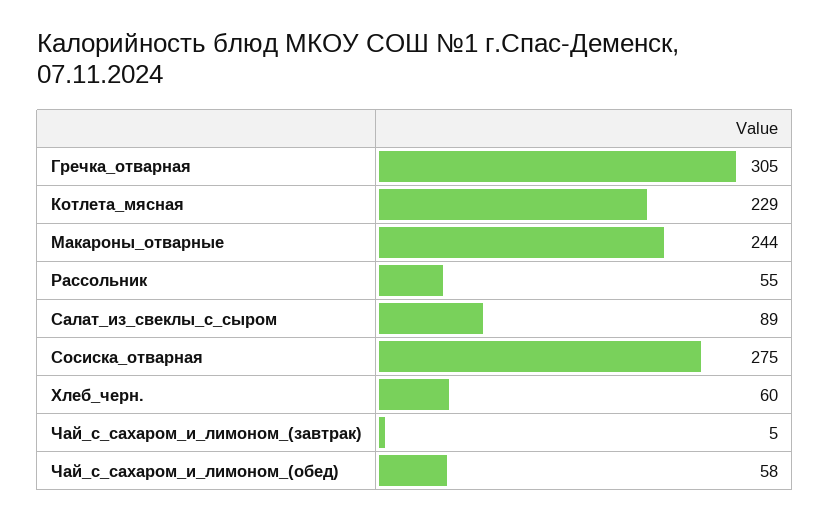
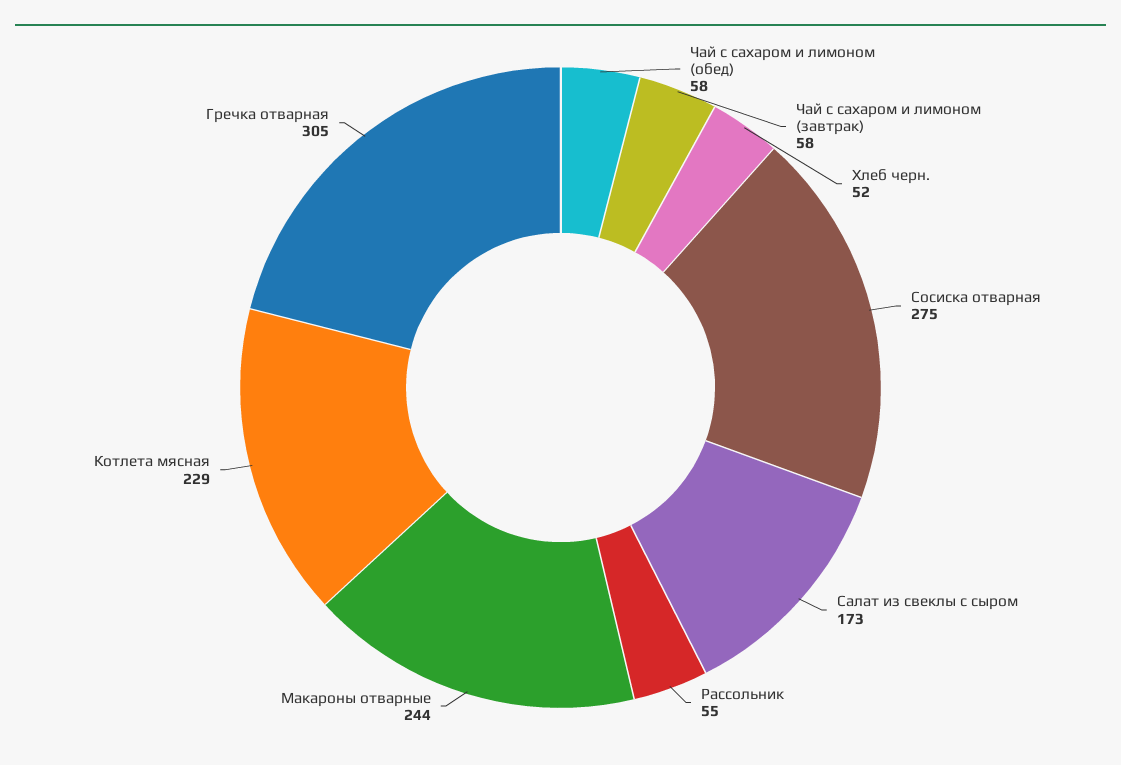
  {
    "Гречка_отварная": 305,
    "Котлета_мясная": 229,
    "Макароны_отварные": 244,
    "Рассольник": 55,
-   "Салат_из_свеклы_с_сыром": 89,
+   "Салат_из_свеклы_с_сыром": 173,
    "Сосиска_отварная": 275,
-   "Хлеб_черн.": 60,
+   "Хлеб_черн.": 52,
-   "Чай_с_сахаром_и_лимоном_(завтрак)": 5,
+   "Чай_с_сахаром_и_лимоном_(завтрак)": 58,
    "Чай_с_сахаром_и_лимоном_(обед)": 58
  }

